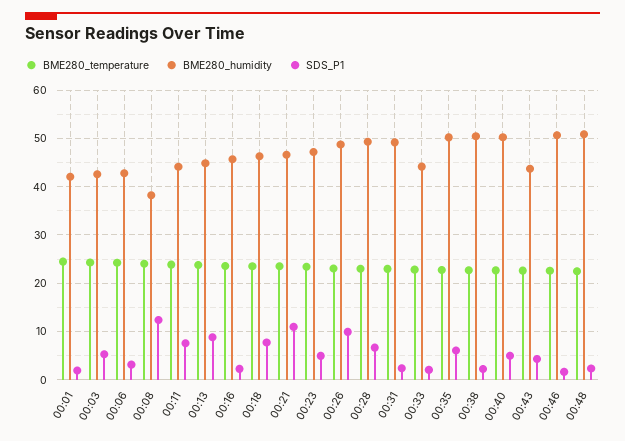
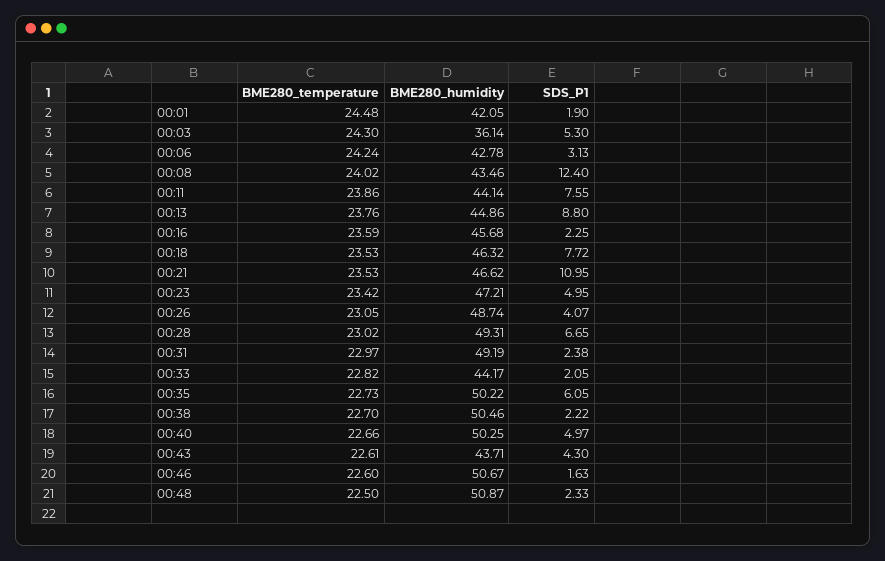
  {
    "BME280_temperature": {
      "00:01": 24.48,
      "00:03": 24.3,
      "00:06": 24.24,
      "00:08": 24.02,
      "00:11": 23.86,
      "00:13": 23.76,
      "00:16": 23.59,
      "00:18": 23.53,
      "00:21": 23.53,
      "00:23": 23.42,
      "00:26": 23.05,
      "00:28": 23.02,
      "00:31": 22.97,
      "00:33": 22.82,
      "00:35": 22.73,
      "00:38": 22.7,
      "00:40": 22.66,
      "00:43": 22.61,
      "00:46": 22.6,
      "00:48": 22.5
    },
    "BME280_humidity": {
      "00:01": 42.05,
-     "00:03": 42,
+     "00:03": 36.14,
      "00:06": 42.78,
-     "00:08": 38,
+     "00:08": 43.46,
      "00:11": 44.14,
      "00:13": 44.86,
      "00:16": 45.68,
      "00:18": 46.32,
      "00:21": 46.62,
      "00:23": 47.21,
      "00:26": 48.74,
      "00:28": 49.31,
      "00:31": 49.19,
      "00:33": 44.17,
      "00:35": 50.22,
      "00:38": 50.46,
      "00:40": 50.25,
      "00:43": 43.71,
      "00:46": 50.67,
      "00:48": 50.87
    },
    "SDS_P1": {
      "00:01": 1.9,
      "00:03": 5.3,
      "00:06": 3.13,
      "00:08": 12.4,
      "00:11": 7.55,
      "00:13": 8.8,
      "00:16": 2.25,
      "00:18": 7.72,
      "00:21": 10.95,
      "00:23": 4.95,
-     "00:26": 10,
+     "00:26": 4.07,
      "00:28": 6.65,
      "00:31": 2.38,
      "00:33": 2.05,
      "00:35": 6.05,
      "00:38": 2.22,
      "00:40": 4.97,
      "00:43": 4.3,
      "00:46": 1.63,
      "00:48": 2.33
    }
  }

